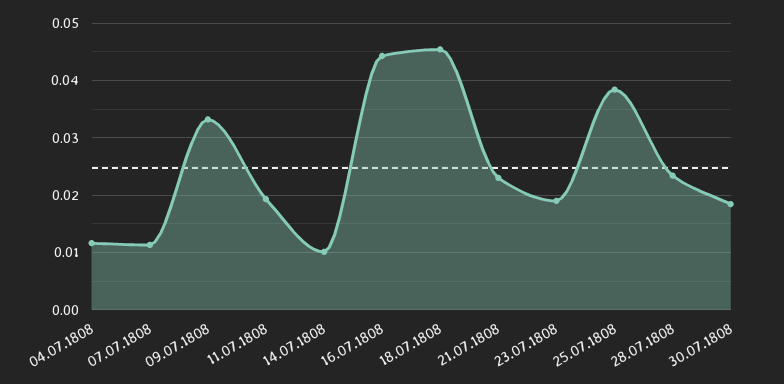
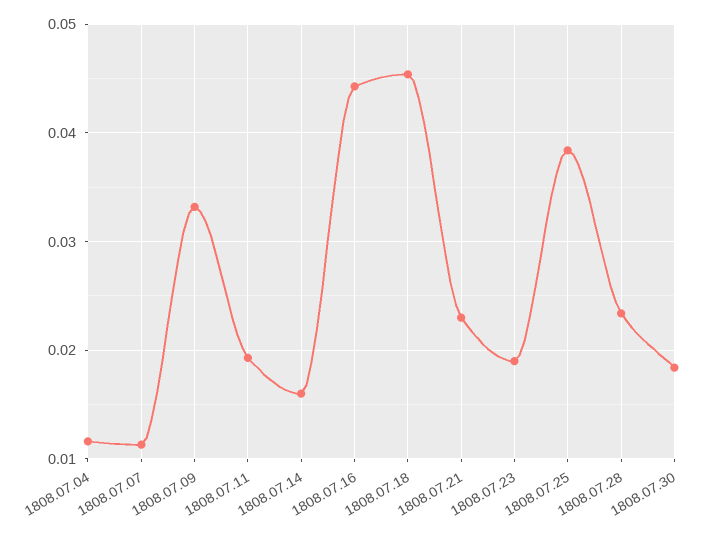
  {
    "04.07.1808": 0.012,
    "07.07.1808": 0.011,
    "09.07.1808": 0.033,
    "11.07.1808": 0.019,
-   "14.07.1808": 0.01,
+   "14.07.1808": 0.016,
    "16.07.1808": 0.044,
    "18.07.1808": 0.045,
    "21.07.1808": 0.023,
    "23.07.1808": 0.019,
    "25.07.1808": 0.038,
    "28.07.1808": 0.023,
    "30.07.1808": 0.018
  }

